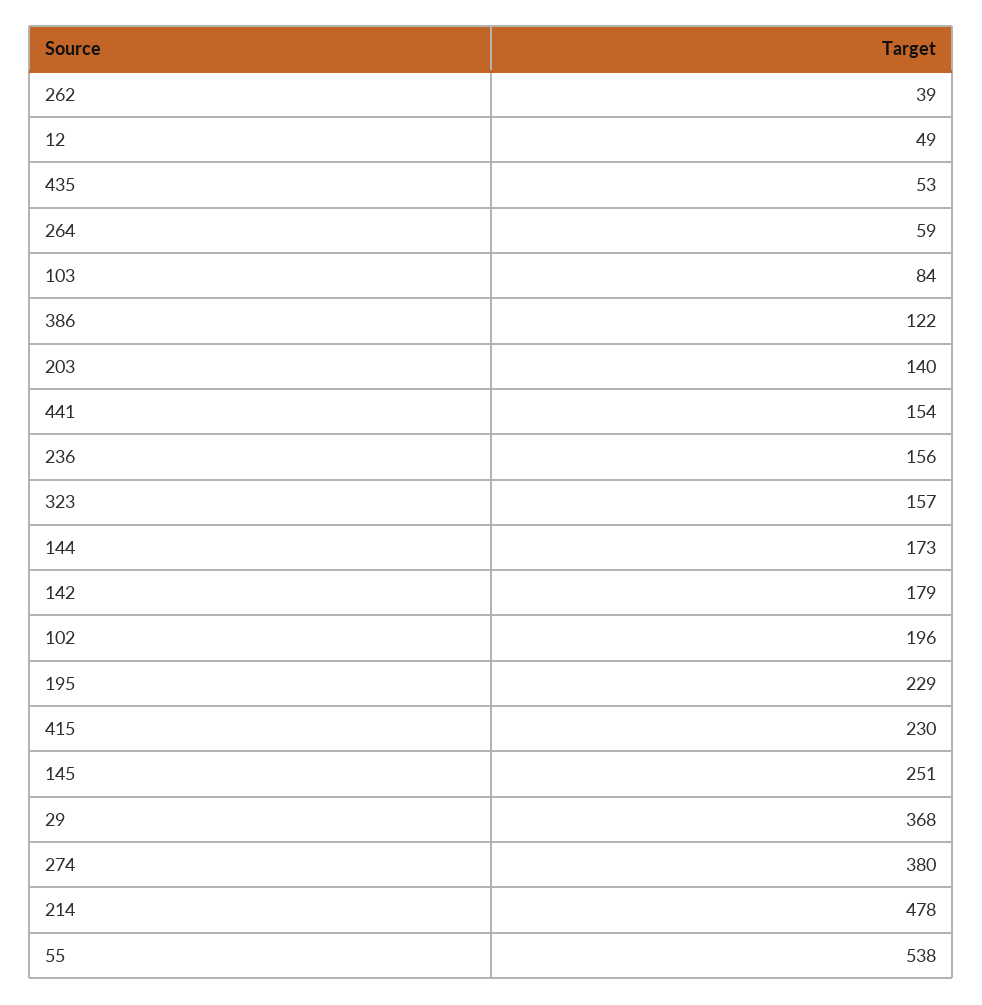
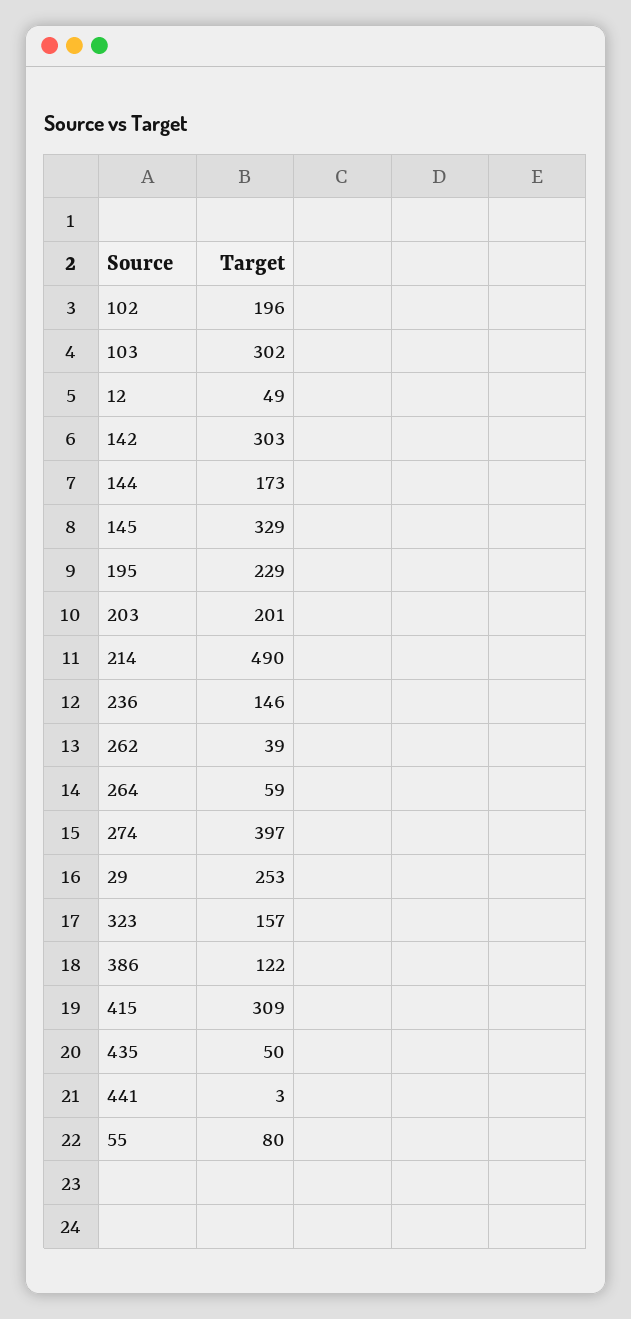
  {
    "262": 39,
    "12": 49,
-   "435": 53,
+   "435": 50,
    "264": 59,
-   "103": 84,
+   "103": 302,
    "386": 122,
-   "203": 140,
+   "203": 201,
-   "441": 154,
+   "441": 3,
-   "236": 156,
+   "236": 146,
    "323": 157,
    "144": 173,
-   "142": 179,
+   "142": 303,
    "102": 196,
    "195": 229,
-   "415": 230,
+   "415": 309,
-   "145": 251,
+   "145": 329,
-   "29": 368,
+   "29": 253,
-   "274": 380,
+   "274": 397,
-   "214": 478,
+   "214": 490,
-   "55": 538
+   "55": 80
  }

